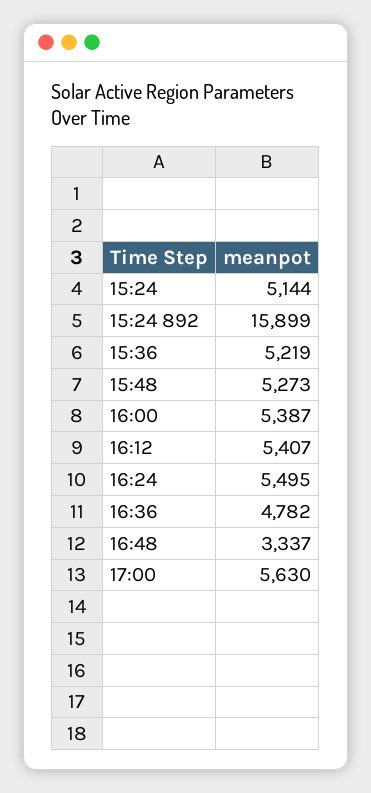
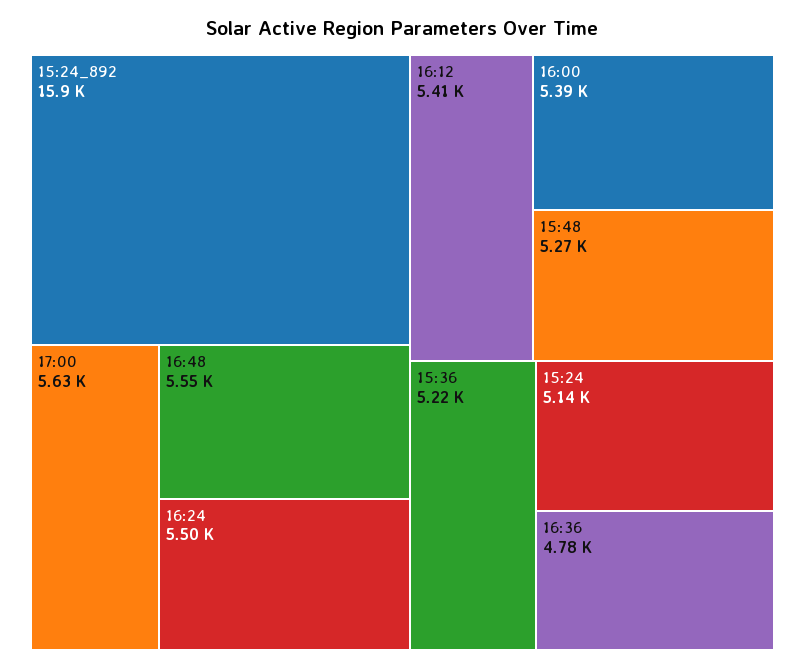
  {
    "15:24": 5144,
    "15:24 892": 15899,
    "15:36": 5219,
    "15:48": 5273,
    "16:00": 5387,
    "16:12": 5407,
    "16:24": 5495,
    "16:36": 4782,
-   "16:48": 3337,
+   "16:48": 5550,
    "17:00": 5630
  }

